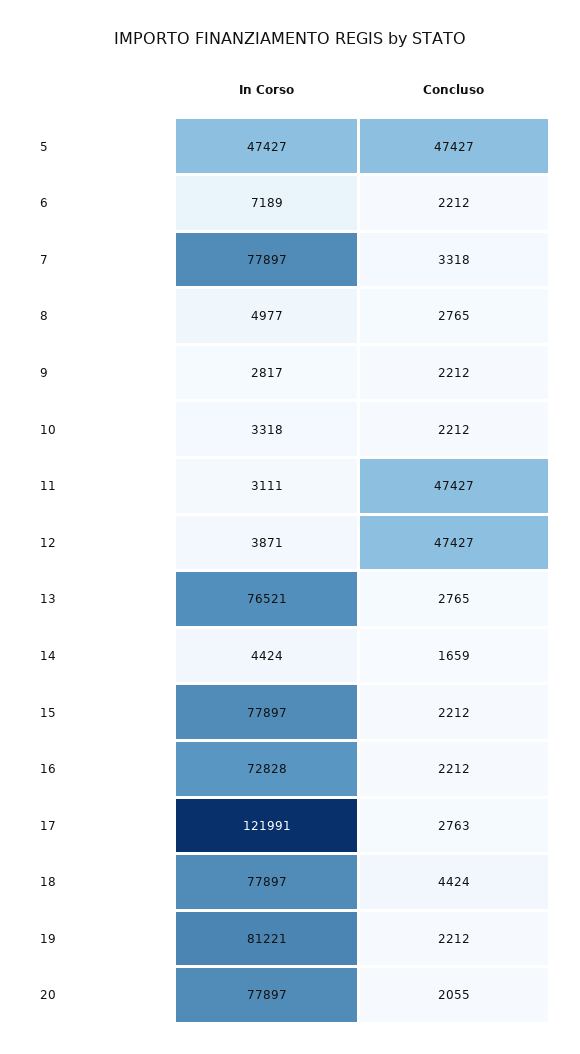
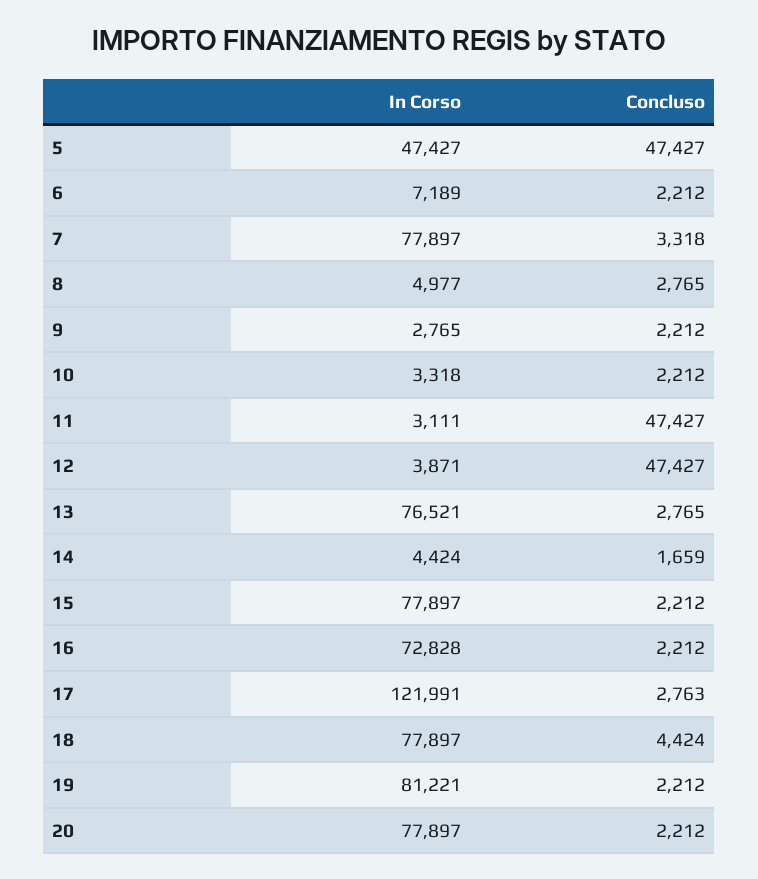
  {
    "In Corso": {
      "5": 47427,
      "6": 7189,
      "7": 77897,
      "8": 4977,
-     "9": 2817,
+     "9": 2765,
      "10": 3318,
      "11": 3111,
      "12": 3871,
      "13": 76521,
      "14": 4424,
      "15": 77897,
      "16": 72828,
      "17": 121991,
      "18": 77897,
      "19": 81221,
      "20": 77897
    },
    "Concluso": {
      "5": 47427,
      "6": 2212,
      "7": 3318,
      "8": 2765,
      "9": 2212,
      "10": 2212,
      "11": 47427,
      "12": 47427,
      "13": 2765,
      "14": 1659,
      "15": 2212,
      "16": 2212,
      "17": 2763,
      "18": 4424,
      "19": 2212,
-     "20": 2055
+     "20": 2212
    }
  }

